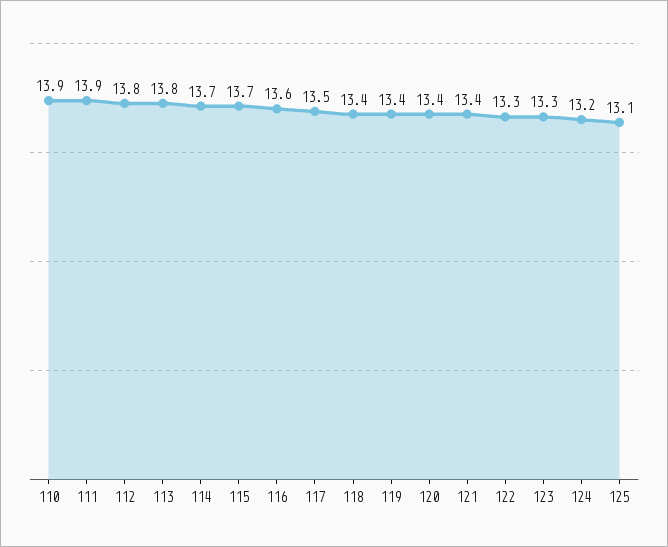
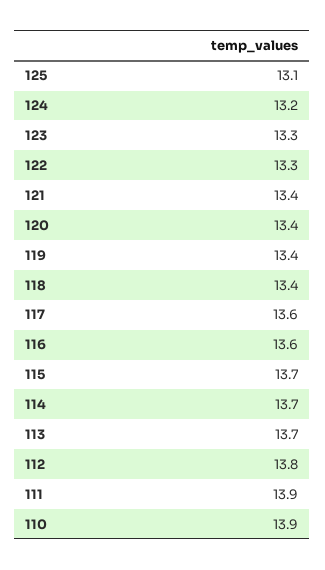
  {
    "110": 13.9,
    "111": 13.9,
    "112": 13.8,
-   "113": 13.8,
+   "113": 13.7,
    "114": 13.7,
    "115": 13.7,
    "116": 13.6,
-   "117": 13.5,
+   "117": 13.6,
    "118": 13.4,
    "119": 13.4,
    "120": 13.4,
    "121": 13.4,
    "122": 13.3,
    "123": 13.3,
    "124": 13.2,
    "125": 13.1
  }

